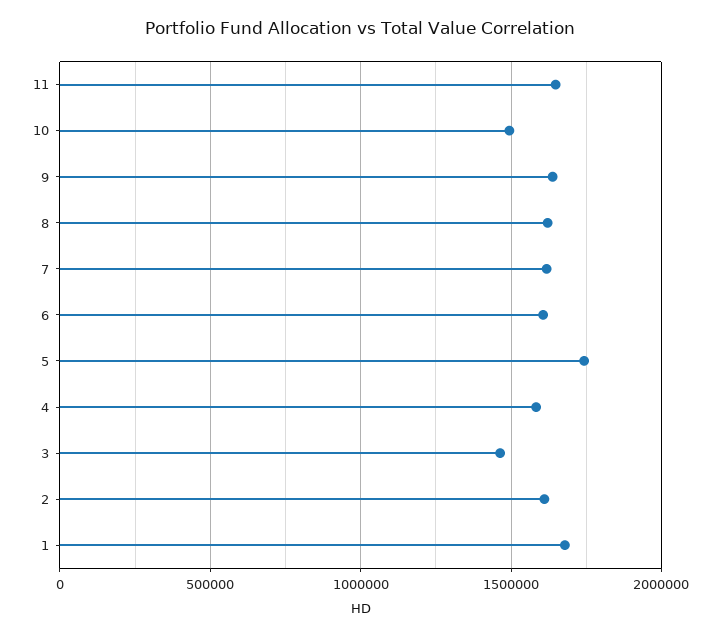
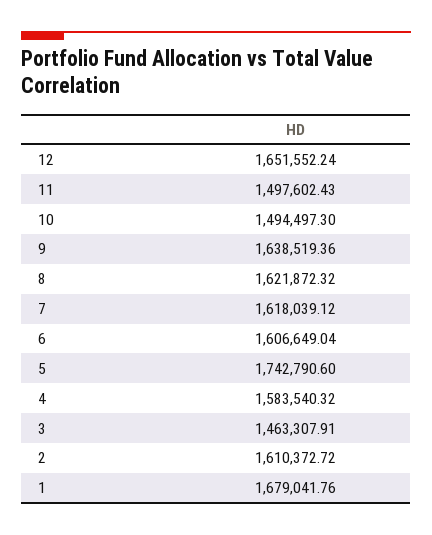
  {
-   "11": 1650000,
+   "11": 1497602.43,
    "10": 1494497.3,
    "9": 1638519.36,
    "8": 1621872.32,
    "7": 1618039.12,
    "6": 1606649.04,
    "5": 1742790.6,
    "4": 1583540.32,
    "3": 1463307.91,
    "2": 1610372.72,
-   "1": 1679041.76
+   "1": 1679041.76,
+   "12": 1651552.24
  }

